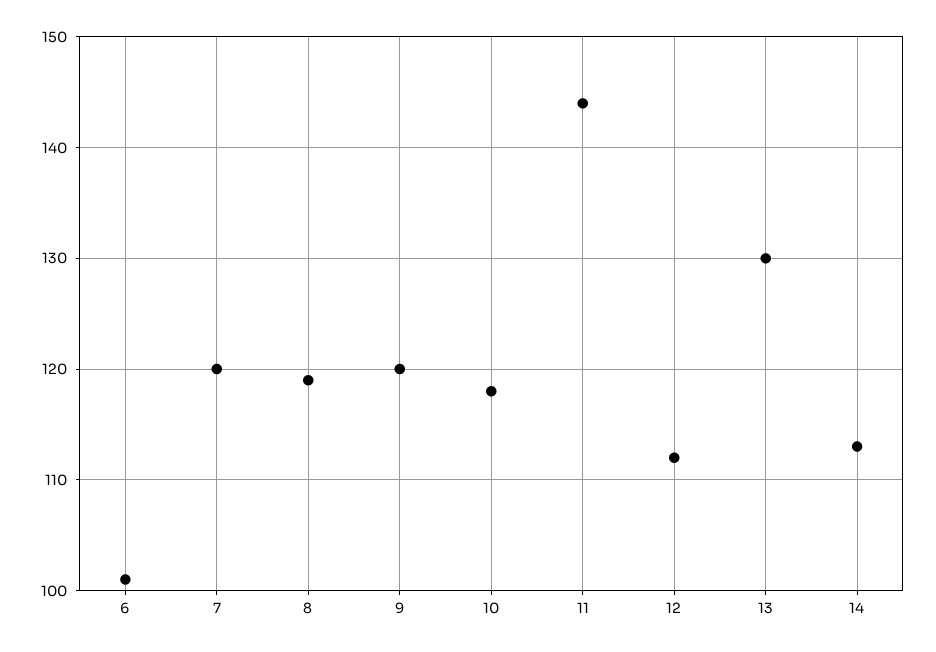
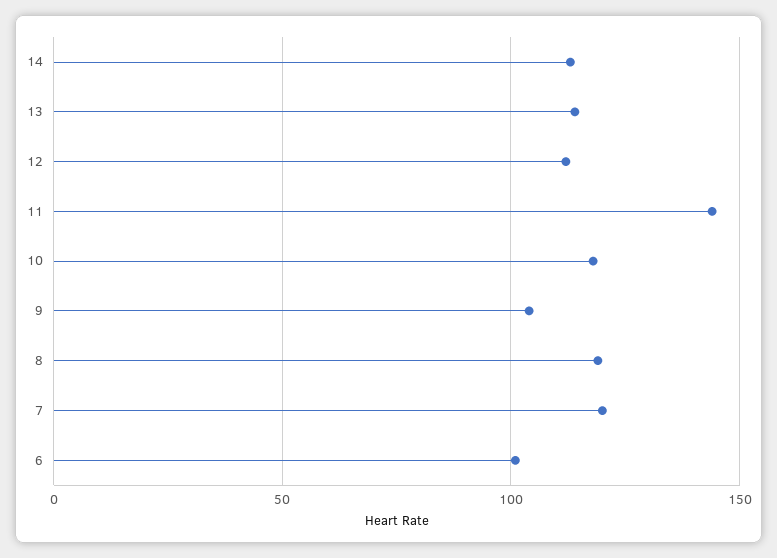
  {
    "6": 101,
    "7": 120,
    "8": 119,
-   "9": 120,
+   "9": 105,
    "10": 118,
    "11": 144,
    "12": 112,
-   "13": 130,
+   "13": 115,
    "14": 113
  }

